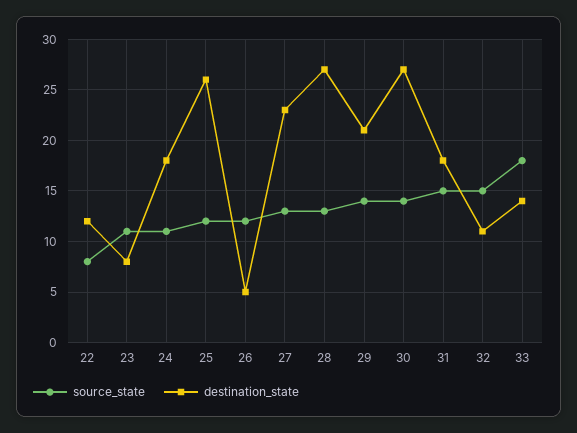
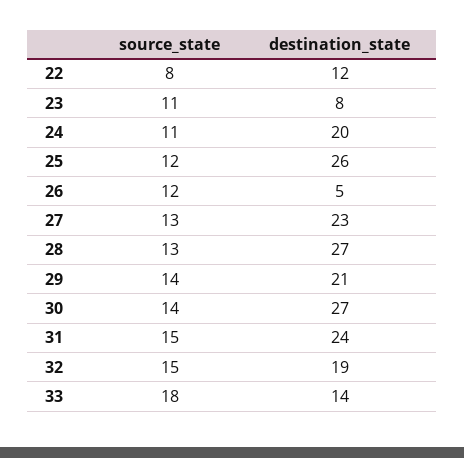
  {
    "source_state": {
      "22": 8,
      "23": 11,
      "24": 11,
      "25": 12,
      "26": 12,
      "27": 13,
      "28": 13,
      "29": 14,
      "30": 14,
      "31": 15,
      "32": 15,
      "33": 18
    },
    "destination_state": {
      "22": 12,
      "23": 8,
-     "24": 18,
+     "24": 20,
      "25": 26,
      "26": 5,
      "27": 23,
      "28": 27,
      "29": 21,
      "30": 27,
-     "31": 18,
+     "31": 24,
-     "32": 11,
+     "32": 19,
      "33": 14
    }
  }

